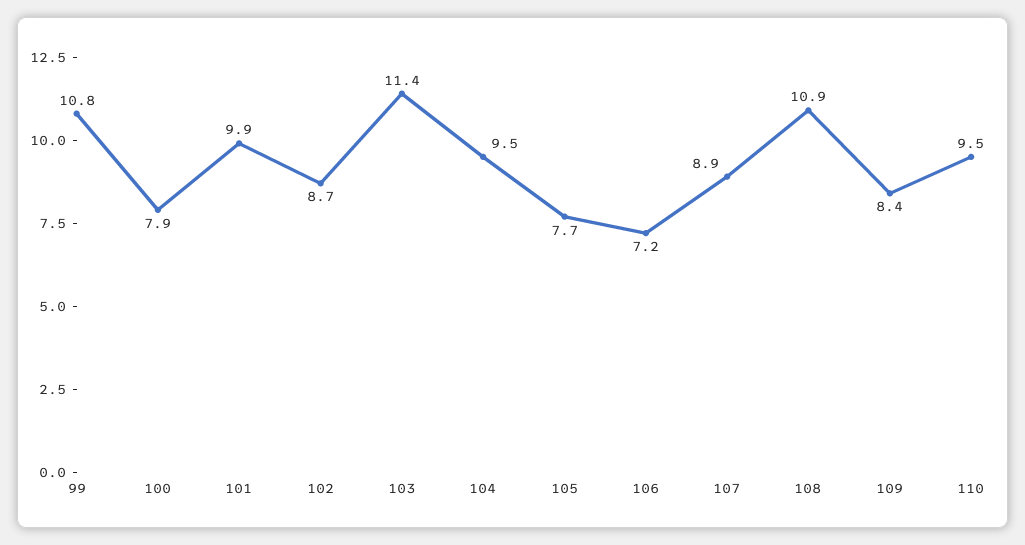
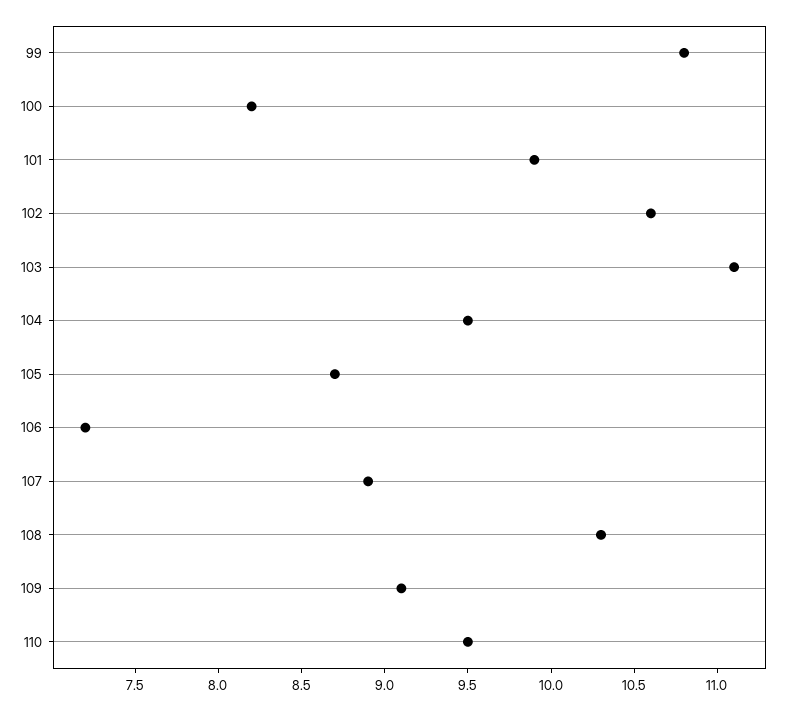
  {
    "99": 10.8,
-   "100": 7.9,
+   "100": 8.2,
    "101": 9.9,
-   "102": 8.7,
+   "102": 10.6,
-   "103": 11.4,
+   "103": 11.1,
    "104": 9.5,
-   "105": 7.7,
+   "105": 8.7,
    "106": 7.2,
    "107": 8.9,
-   "108": 10.9,
+   "108": 10.3,
-   "109": 8.4,
+   "109": 9.1,
    "110": 9.5
  }

